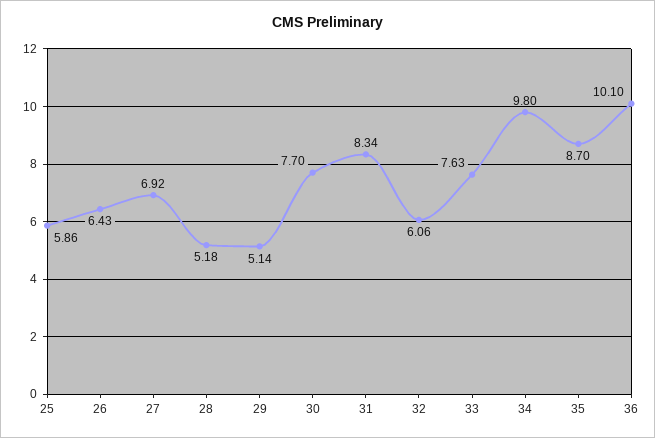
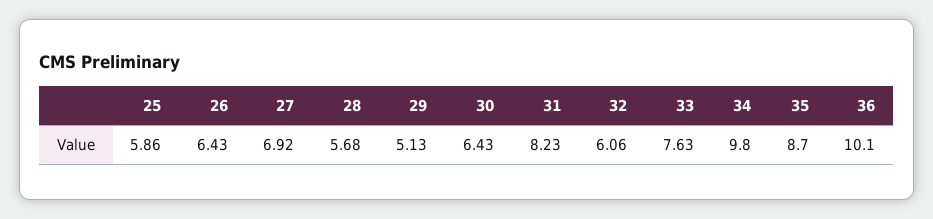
  {
    "25": 5.86,
    "26": 6.43,
    "27": 6.92,
-   "28": 5.18,
+   "28": 5.68,
-   "29": 5.14,
+   "29": 5.13,
-   "30": 7.7,
+   "30": 6.43,
-   "31": 8.34,
+   "31": 8.23,
    "32": 6.06,
    "33": 7.63,
    "34": 9.8,
    "35": 8.7,
    "36": 10.1
  }

